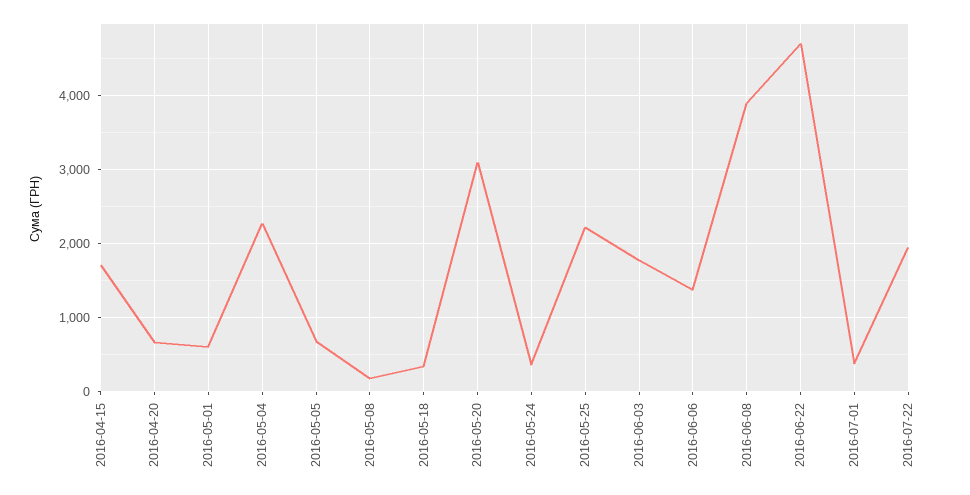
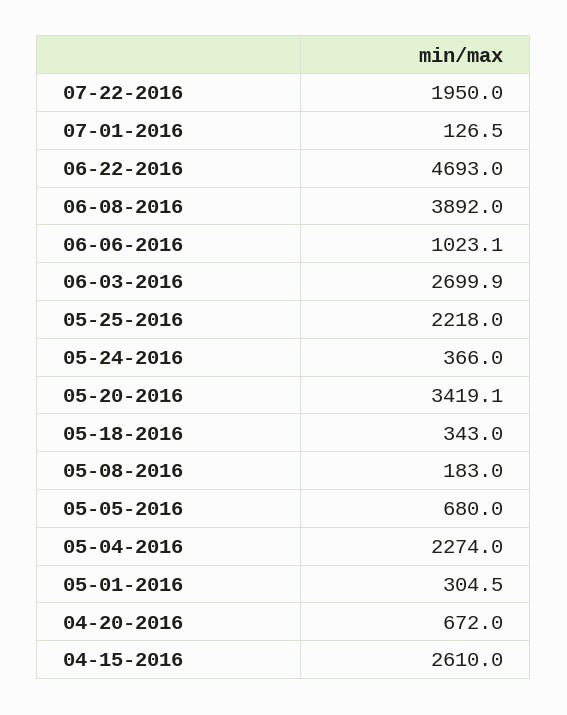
  {
-   "2016-04-15": 1700,
+   "2016-04-15": 2610,
    "2016-04-20": 672,
-   "2016-05-01": 600,
+   "2016-05-01": 304.5,
    "2016-05-04": 2274,
    "2016-05-05": 680,
    "2016-05-08": 183,
    "2016-05-18": 343,
-   "2016-05-20": 3100,
+   "2016-05-20": 3419.1,
    "2016-05-24": 366,
    "2016-05-25": 2218,
-   "2016-06-03": 1800,
+   "2016-06-03": 2699.9,
-   "2016-06-06": 1400,
+   "2016-06-06": 1023.1,
    "2016-06-08": 3892,
    "2016-06-22": 4693,
-   "2016-07-01": 400,
+   "2016-07-01": 126.5,
    "2016-07-22": 1950
  }

